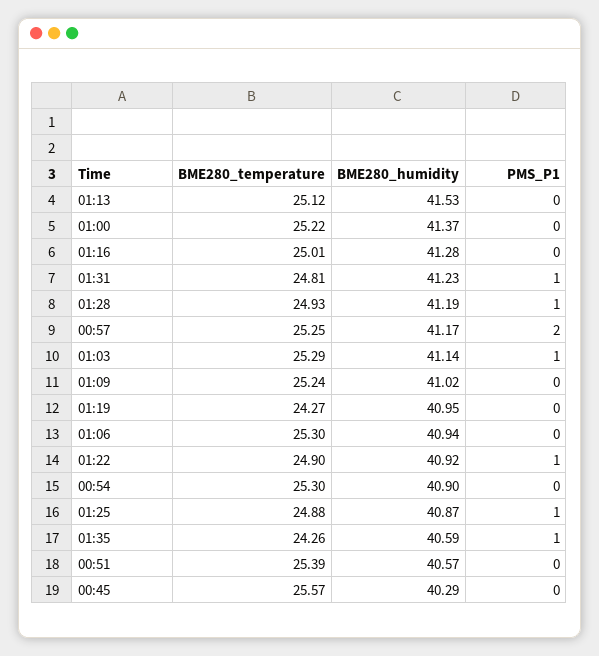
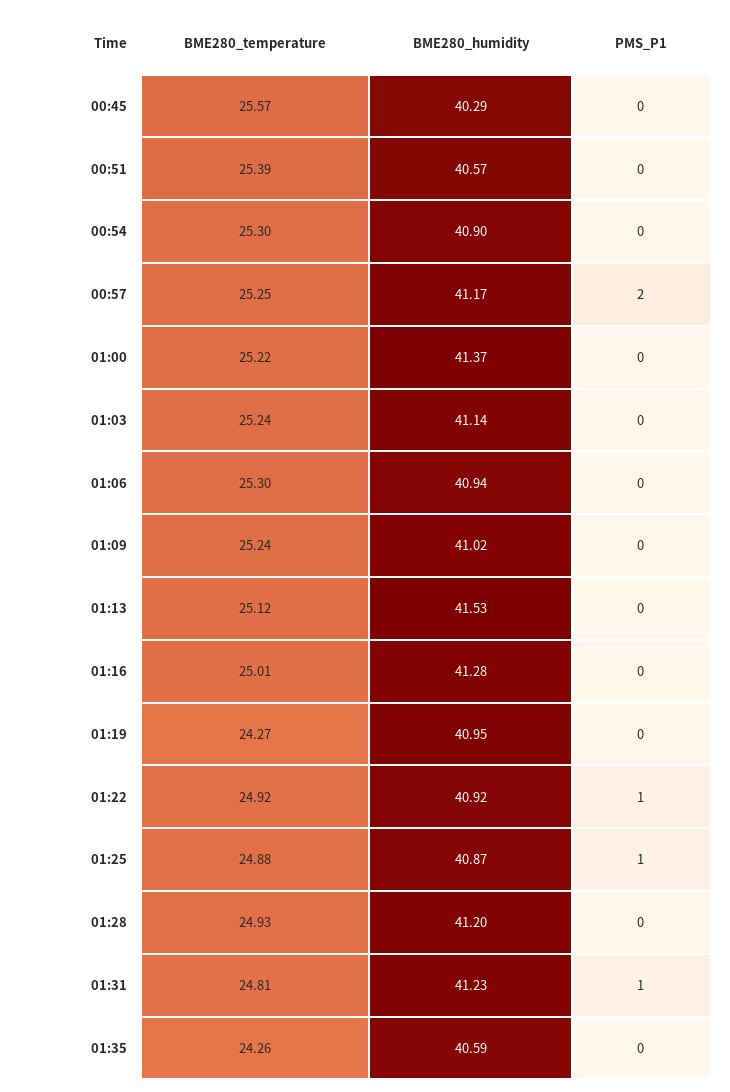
  {
    "BME280_temperature": {
      "01:13": 25.12,
      "01:00": 25.22,
      "01:16": 25.01,
      "01:31": 24.81,
      "01:28": 24.93,
      "00:57": 25.25,
-     "01:03": 25.29,
+     "01:03": 25.24,
      "01:09": 25.24,
      "01:19": 24.27,
      "01:06": 25.3,
-     "01:22": 24.9,
+     "01:22": 24.92,
      "00:54": 25.3,
      "01:25": 24.88,
      "01:35": 24.26,
      "00:51": 25.39,
      "00:45": 25.57
    },
    "BME280_humidity": {
      "01:13": 41.53,
      "01:00": 41.37,
      "01:16": 41.28,
      "01:31": 41.23,
-     "01:28": 41.19,
+     "01:28": 41.2,
      "00:57": 41.17,
      "01:03": 41.14,
      "01:09": 41.02,
      "01:19": 40.95,
      "01:06": 40.94,
      "01:22": 40.92,
      "00:54": 40.9,
      "01:25": 40.87,
      "01:35": 40.59,
      "00:51": 40.57,
      "00:45": 40.29
    },
    "PMS_P1": {
      "01:13": 0,
      "01:00": 0,
      "01:16": 0,
      "01:31": 1,
-     "01:28": 1,
+     "01:28": 0,
      "00:57": 2,
-     "01:03": 1,
+     "01:03": 0,
      "01:09": 0,
      "01:19": 0,
      "01:06": 0,
      "01:22": 1,
      "00:54": 0,
      "01:25": 1,
-     "01:35": 1,
+     "01:35": 0,
      "00:51": 0,
      "00:45": 0
    }
  }

